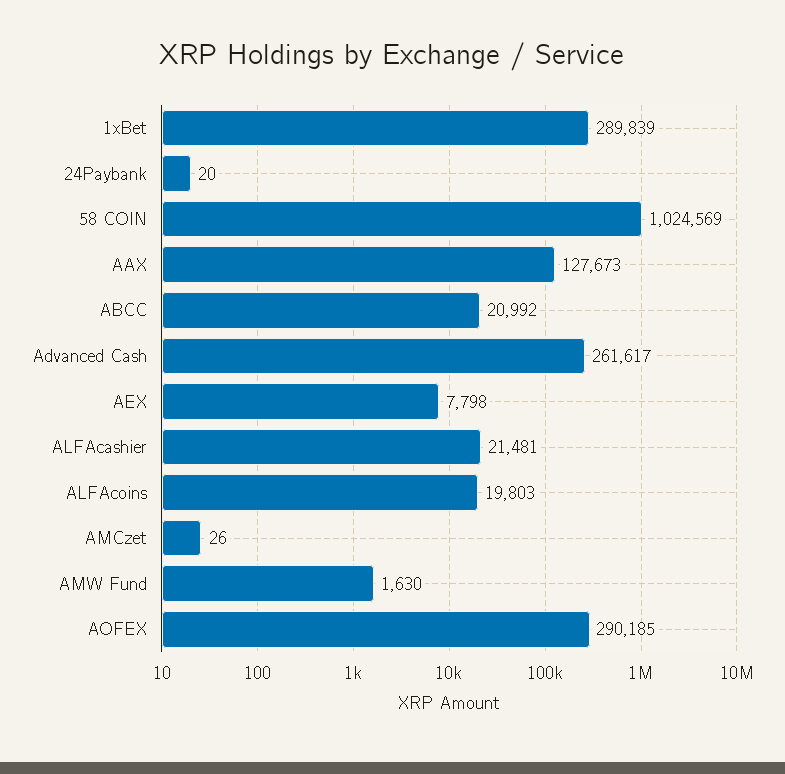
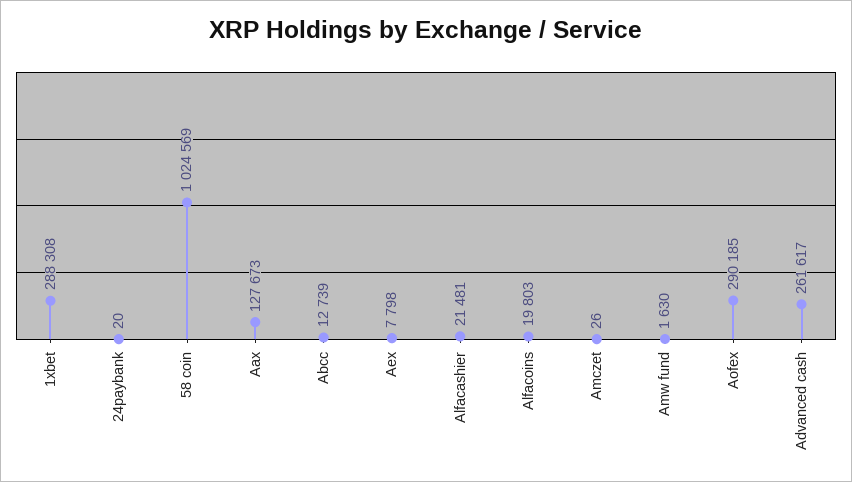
  {
-   "1xBet": 289839,
+   "1xBet": 288308,
    "24Paybank": 20,
    "58 COIN": 1024569,
    "AAX": 127673,
-   "ABCC": 20992,
+   "ABCC": 12739,
    "Advanced Cash": 261617,
    "AEX": 7798,
    "ALFAcashier": 21481,
    "ALFAcoins": 19803,
    "AMCzet": 26,
    "AMW Fund": 1630,
    "AOFEX": 290185
  }

